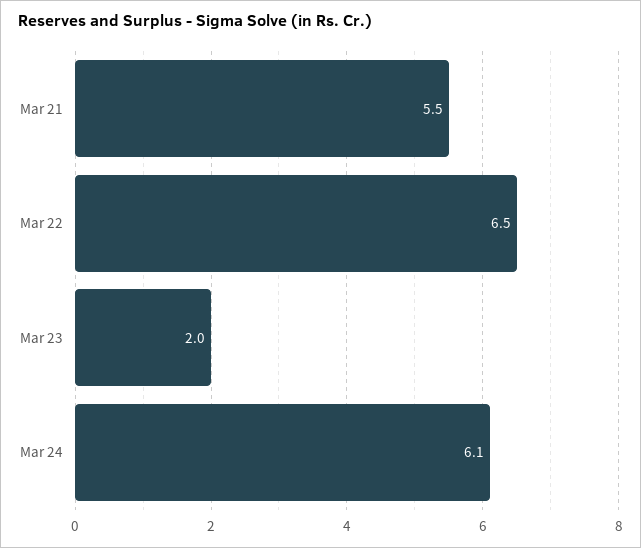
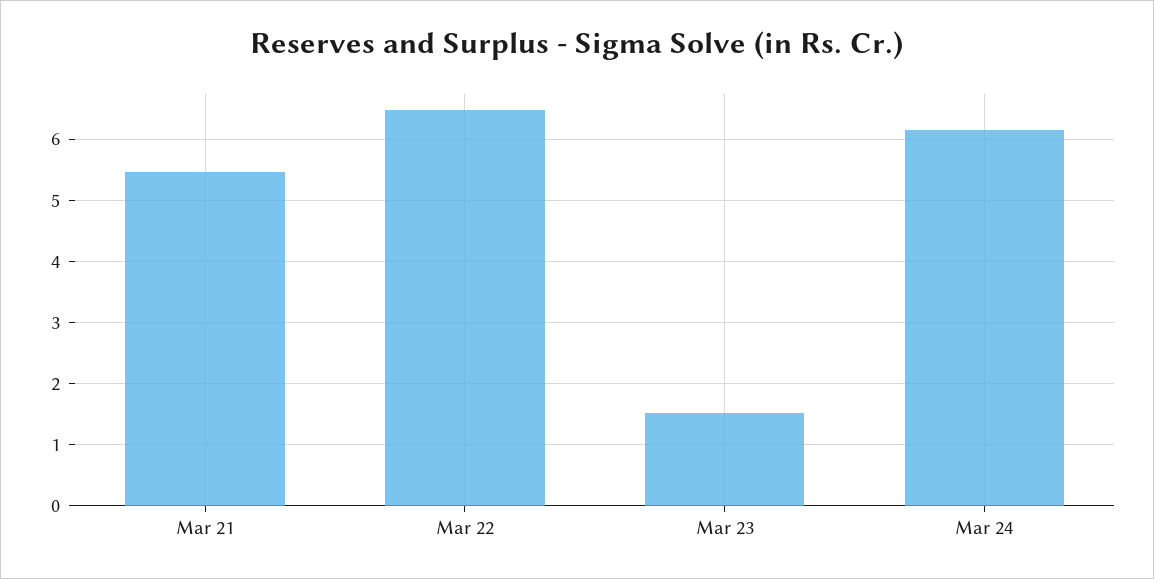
  {
    "Mar 21": 5.5,
    "Mar 22": 6.5,
-   "Mar 23": 2,
+   "Mar 23": 1.5,
    "Mar 24": 6.1
  }

